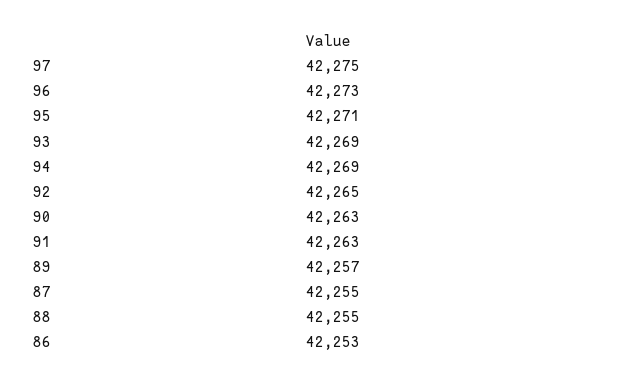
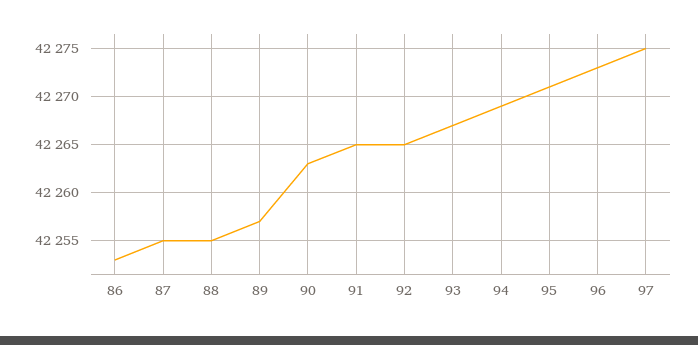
  {
    "97": 42275,
    "96": 42273,
    "95": 42271,
-   "93": 42269,
+   "93": 42267,
    "94": 42269,
    "92": 42265,
    "90": 42263,
-   "91": 42263,
+   "91": 42265,
    "89": 42257,
    "87": 42255,
    "88": 42255,
    "86": 42253
  }

